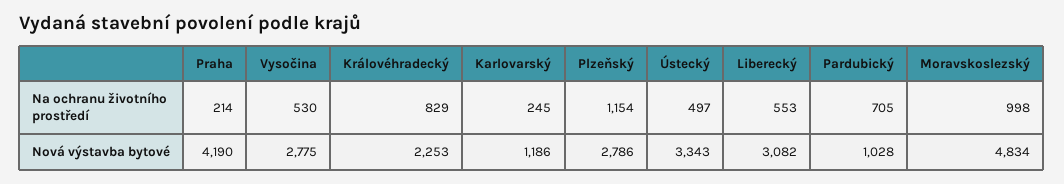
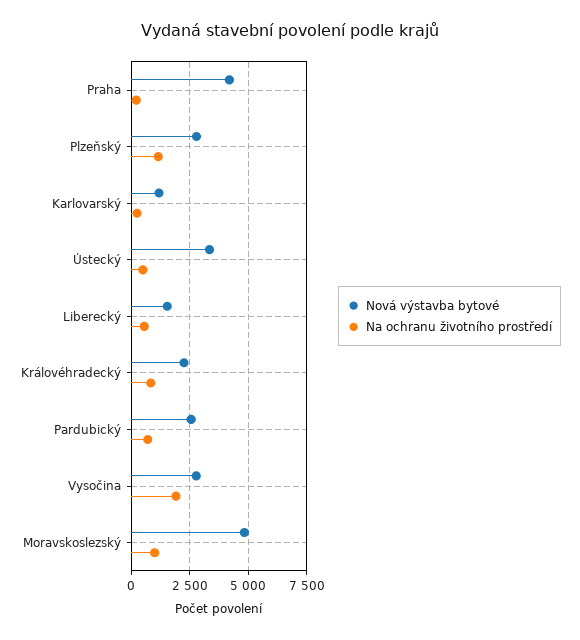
  {
    "Na ochranu životního prostředí": {
      "Praha": 214,
-     "Vysočina": 530,
+     "Vysočina": 2000,
      "Královéhradecký": 829,
      "Karlovarský": 245,
      "Plzeňský": 1154,
      "Ústecký": 497,
      "Liberecký": 553,
      "Pardubický": 705,
      "Moravskoslezský": 998
    },
    "Nová výstavba bytové": {
      "Praha": 4190,
      "Vysočina": 2775,
      "Královéhradecký": 2253,
      "Karlovarský": 1186,
      "Plzeňský": 2786,
      "Ústecký": 3343,
-     "Liberecký": 3082,
+     "Liberecký": 1500,
-     "Pardubický": 1028,
+     "Pardubický": 2500,
      "Moravskoslezský": 4834
    }
  }

